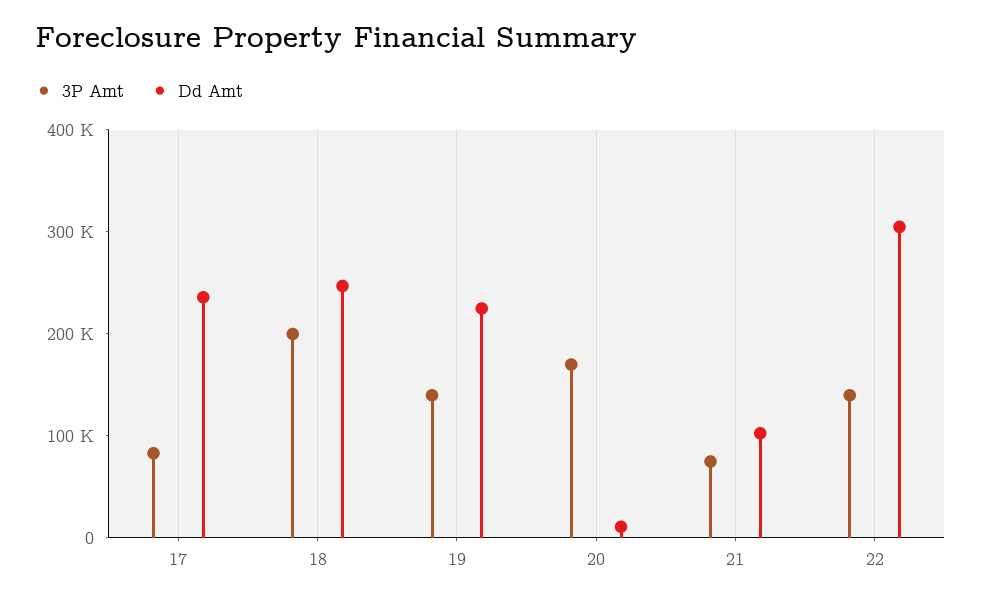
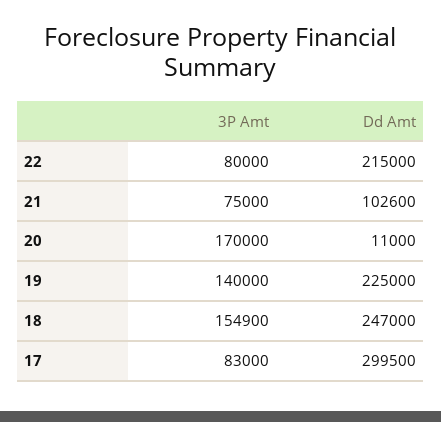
  {
    "3P Amt": {
      "17": 83000,
-     "18": 200000,
+     "18": 154900,
      "19": 140000,
      "20": 170000,
      "21": 75000,
-     "22": 140000
+     "22": 80000
    },
    "Dd Amt": {
-     "17": 240000,
+     "17": 299500,
      "18": 247000,
      "19": 225000,
      "20": 11000,
      "21": 102600,
-     "22": 300000
+     "22": 215000
    }
  }

